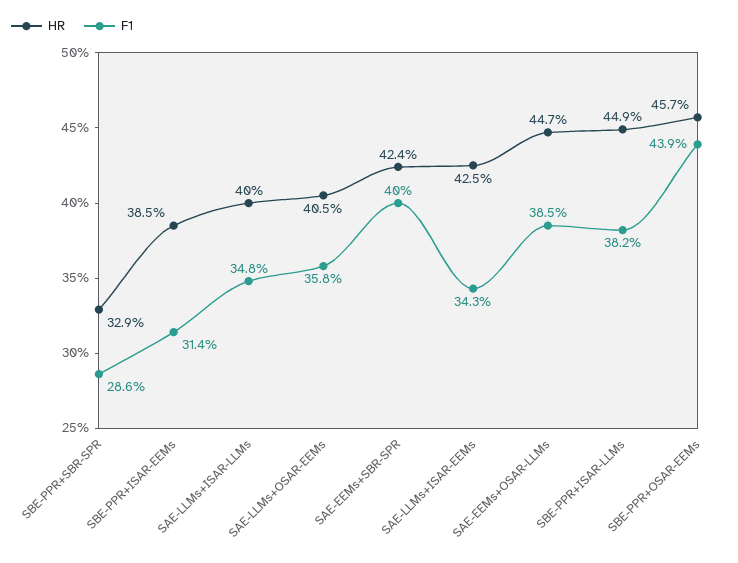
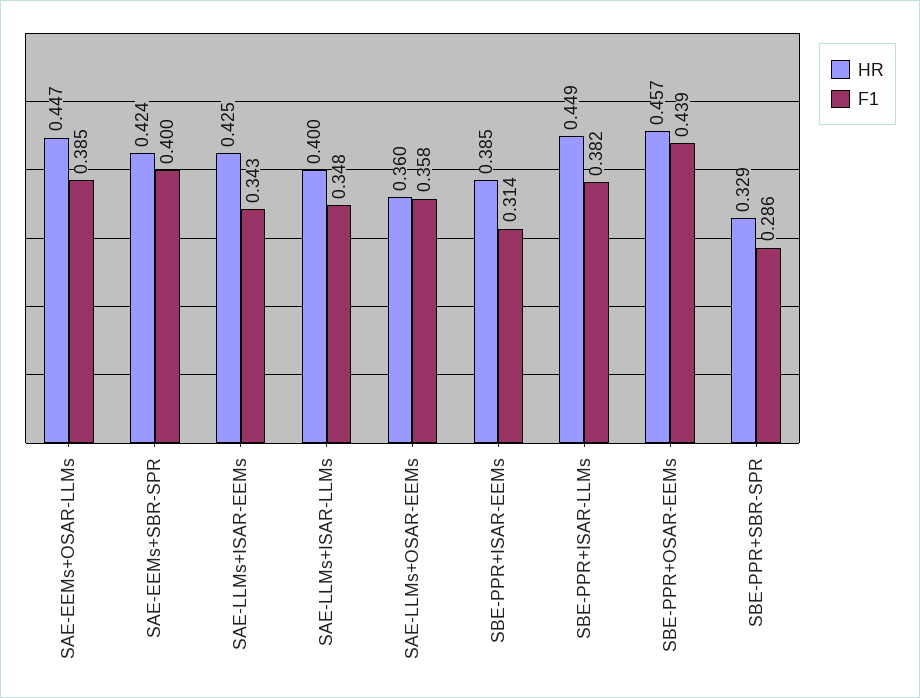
  {
    "HR": {
      "SBE-PPR+SBR-SPR": 0.329,
      "SBE-PPR+ISAR-EEMs": 0.385,
      "SAE-LLMs+ISAR-LLMs": 0.4,
-     "SAE-LLMs+OSAR-EEMs": 0.405,
+     "SAE-LLMs+OSAR-EEMs": 0.36,
      "SAE-EEMs+SBR-SPR": 0.424,
      "SAE-LLMs+ISAR-EEMs": 0.425,
      "SAE-EEMs+OSAR-LLMs": 0.447,
      "SBE-PPR+ISAR-LLMs": 0.449,
      "SBE-PPR+OSAR-EEMs": 0.457
    },
    "F1": {
      "SBE-PPR+SBR-SPR": 0.286,
      "SBE-PPR+ISAR-EEMs": 0.314,
      "SAE-LLMs+ISAR-LLMs": 0.348,
      "SAE-LLMs+OSAR-EEMs": 0.358,
      "SAE-EEMs+SBR-SPR": 0.4,
      "SAE-LLMs+ISAR-EEMs": 0.343,
      "SAE-EEMs+OSAR-LLMs": 0.385,
      "SBE-PPR+ISAR-LLMs": 0.382,
      "SBE-PPR+OSAR-EEMs": 0.439
    }
  }

